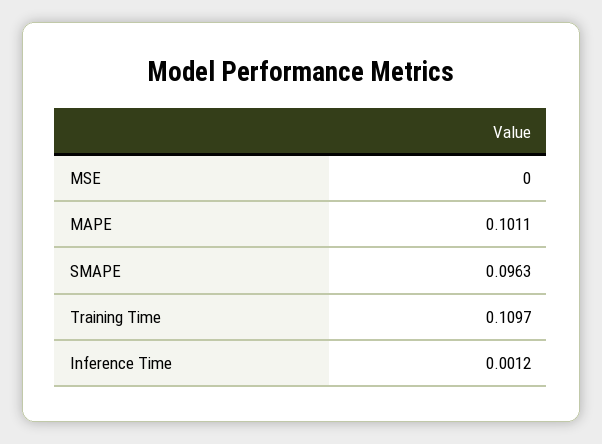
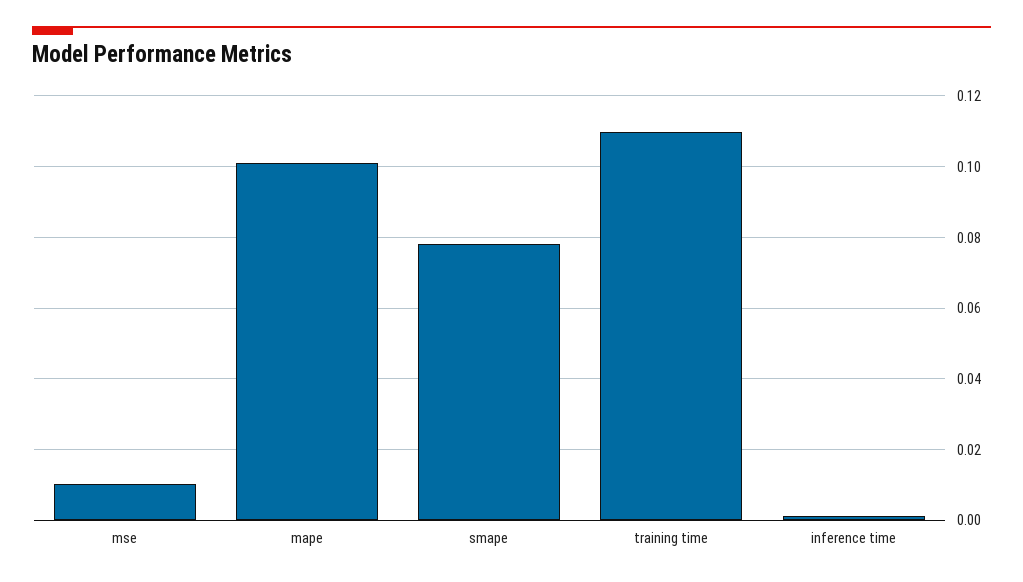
  {
-   "MSE": 0,
+   "MSE": 0.01,
    "MAPE": 0.1011,
-   "SMAPE": 0.0963,
+   "SMAPE": 0.078,
    "Training Time": 0.1097,
    "Inference Time": 0.0012
  }

